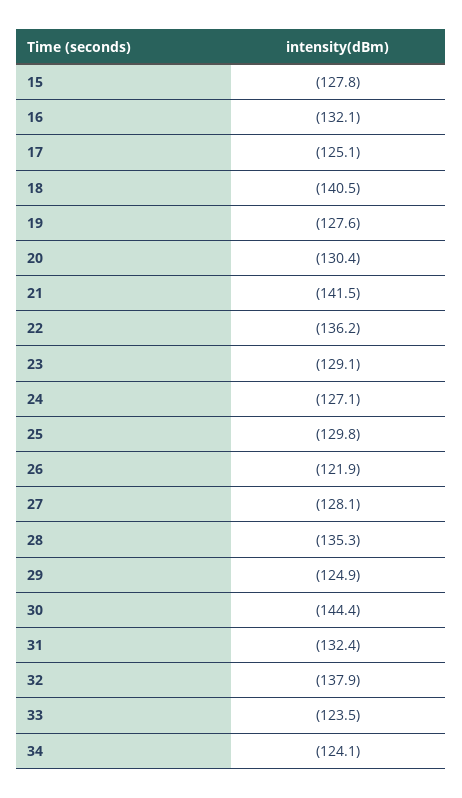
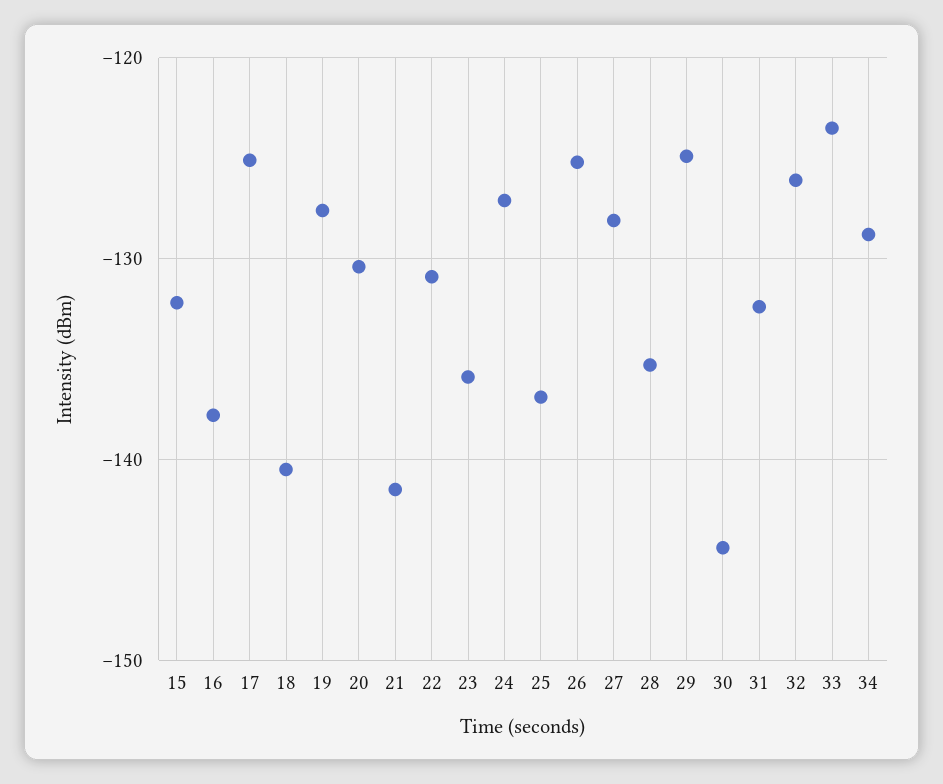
  {
-   "15": -127.8,
+   "15": -132,
-   "16": -132.1,
+   "16": -138,
    "17": -125.1,
    "18": -140.5,
    "19": -127.6,
    "20": -130.4,
    "21": -141.5,
-   "22": -136.2,
+   "22": -131,
-   "23": -129.1,
+   "23": -136,
    "24": -127.1,
-   "25": -129.8,
+   "25": -137,
-   "26": -121.9,
+   "26": -125,
    "27": -128.1,
    "28": -135.3,
    "29": -124.9,
    "30": -144.4,
    "31": -132.4,
-   "32": -137.9,
+   "32": -126,
    "33": -123.5,
-   "34": -124.1
+   "34": -129
  }

